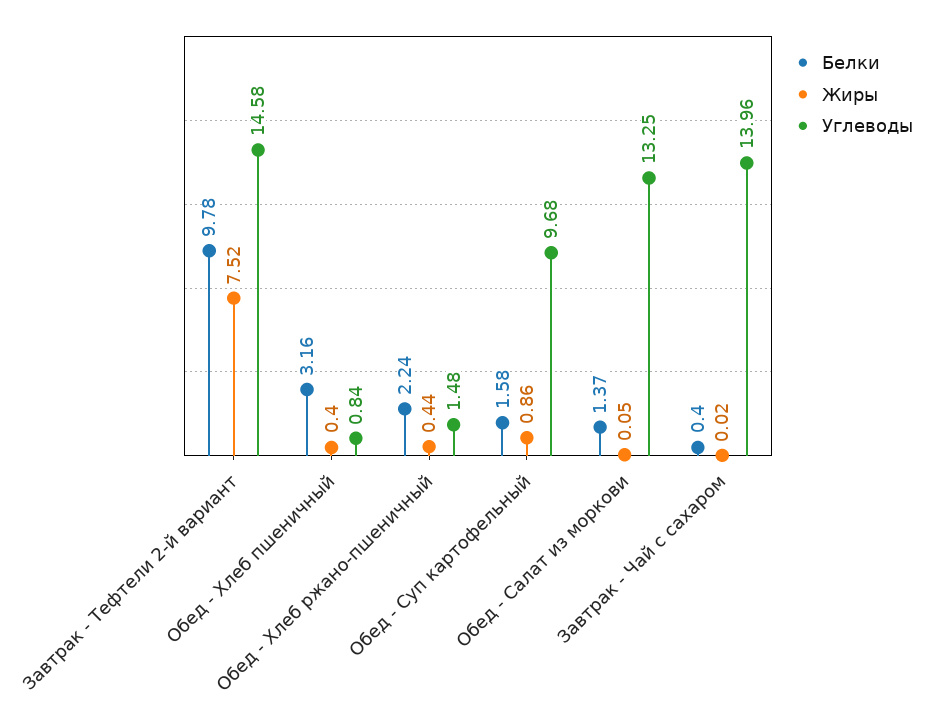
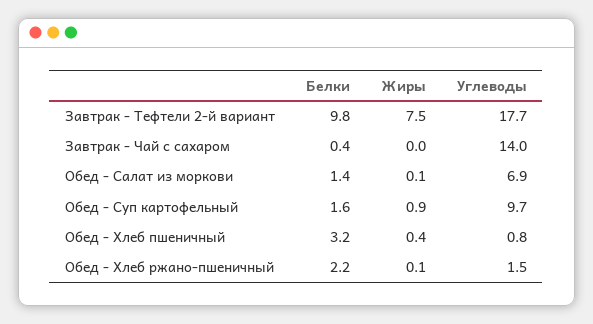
  {
    "Белки": {
      "Завтрак - Тефтели 2-й вариант": 9.78,
      "Обед - Хлеб пшеничный": 3.16,
      "Обед - Хлеб ржано-пшеничный": 2.24,
      "Обед - Суп картофельный": 1.58,
      "Обед - Салат из моркови": 1.37,
      "Завтрак - Чай с сахаром": 0.4
    },
    "Жиры": {
      "Завтрак - Тефтели 2-й вариант": 7.52,
      "Обед - Хлеб пшеничный": 0.4,
-     "Обед - Хлеб ржано-пшеничный": 0.44,
+     "Обед - Хлеб ржано-пшеничный": 0.1,
      "Обед - Суп картофельный": 0.86,
      "Обед - Салат из моркови": 0.05,
      "Завтрак - Чай с сахаром": 0.02
    },
    "Углеводы": {
-     "Завтрак - Тефтели 2-й вариант": 14.58,
+     "Завтрак - Тефтели 2-й вариант": 17.7,
      "Обед - Хлеб пшеничный": 0.84,
      "Обед - Хлеб ржано-пшеничный": 1.48,
      "Обед - Суп картофельный": 9.68,
-     "Обед - Салат из моркови": 13.25,
+     "Обед - Салат из моркови": 6.9,
      "Завтрак - Чай с сахаром": 13.96
    }
  }

